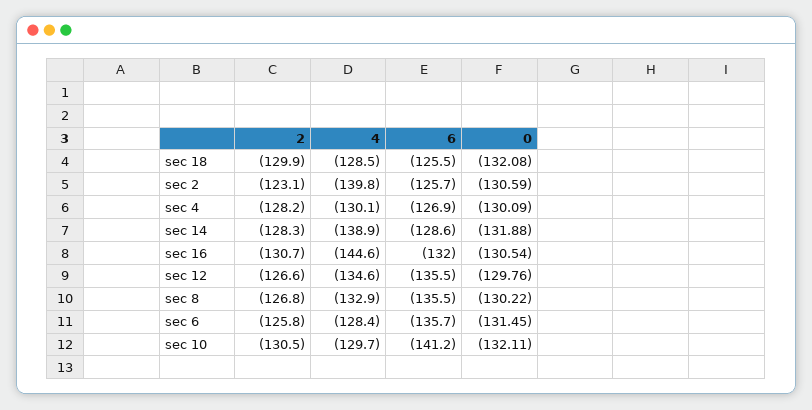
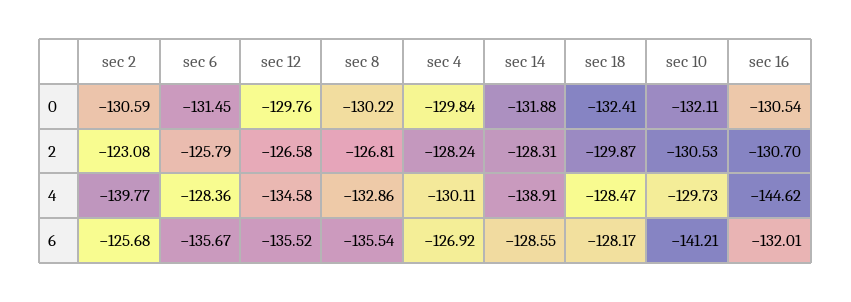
  {
    "2": {
      "sec 18": -129.87,
      "sec 2": -123.08,
      "sec 4": -128.24,
      "sec 14": -128.31,
      "sec 16": -130.7,
      "sec 12": -126.58,
      "sec 8": -126.81,
      "sec 6": -125.79,
      "sec 10": -130.53
    },
    "4": {
      "sec 18": -128.47,
      "sec 2": -139.77,
      "sec 4": -130.11,
      "sec 14": -138.91,
      "sec 16": -144.62,
      "sec 12": -134.58,
      "sec 8": -132.86,
      "sec 6": -128.36,
      "sec 10": -129.73
    },
    "6": {
-     "sec 18": -125.5,
+     "sec 18": -128.17,
      "sec 2": -125.68,
      "sec 4": -126.92,
      "sec 14": -128.55,
      "sec 16": -132.01,
      "sec 12": -135.52,
      "sec 8": -135.54,
      "sec 6": -135.67,
      "sec 10": -141.21
    },
    "0": {
-     "sec 18": -132.08,
+     "sec 18": -132.41,
      "sec 2": -130.59,
-     "sec 4": -130.09,
+     "sec 4": -129.84,
      "sec 14": -131.88,
      "sec 16": -130.54,
      "sec 12": -129.76,
      "sec 8": -130.22,
      "sec 6": -131.45,
      "sec 10": -132.11
    }
  }

